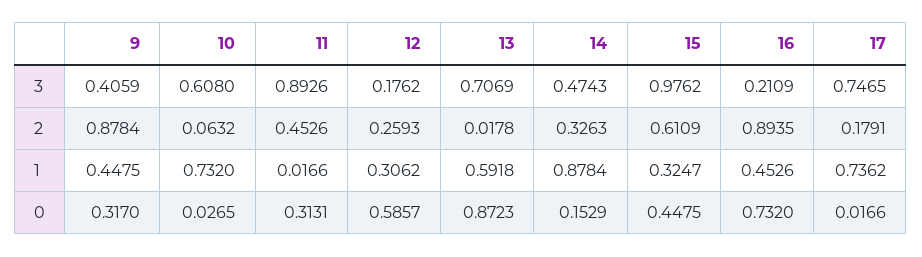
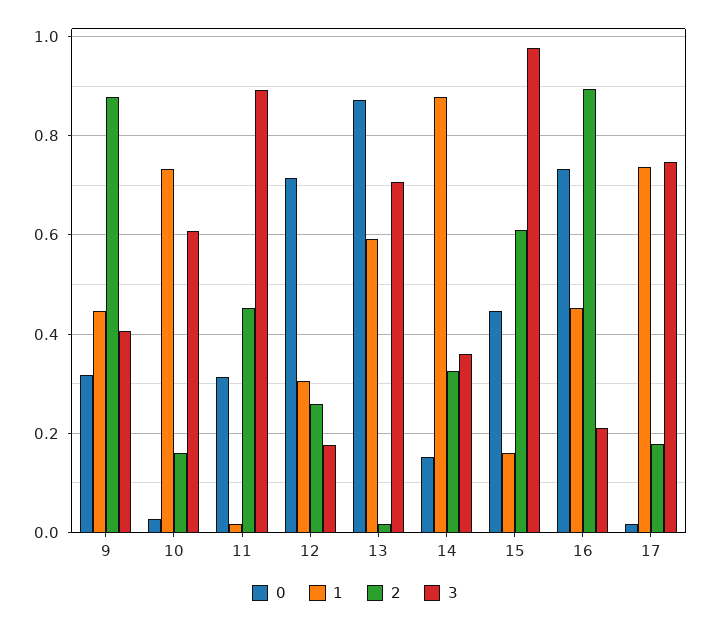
  {
    "3": {
      "9": 0.4059,
      "10": 0.608,
      "11": 0.8926,
      "12": 0.1762,
      "13": 0.7069,
-     "14": 0.4743,
+     "14": 0.36,
      "15": 0.9762,
      "16": 0.2109,
      "17": 0.7465
    },
    "2": {
      "9": 0.8784,
-     "10": 0.0632,
+     "10": 0.16,
      "11": 0.4526,
      "12": 0.2593,
      "13": 0.0178,
      "14": 0.3263,
      "15": 0.6109,
      "16": 0.8935,
      "17": 0.1791
    },
    "1": {
      "9": 0.4475,
      "10": 0.732,
      "11": 0.0166,
      "12": 0.3062,
      "13": 0.5918,
      "14": 0.8784,
-     "15": 0.3247,
+     "15": 0.16,
      "16": 0.4526,
      "17": 0.7362
    },
    "0": {
      "9": 0.317,
      "10": 0.0265,
      "11": 0.3131,
-     "12": 0.5857,
+     "12": 0.72,
      "13": 0.8723,
      "14": 0.1529,
      "15": 0.4475,
      "16": 0.732,
      "17": 0.0166
    }
  }

